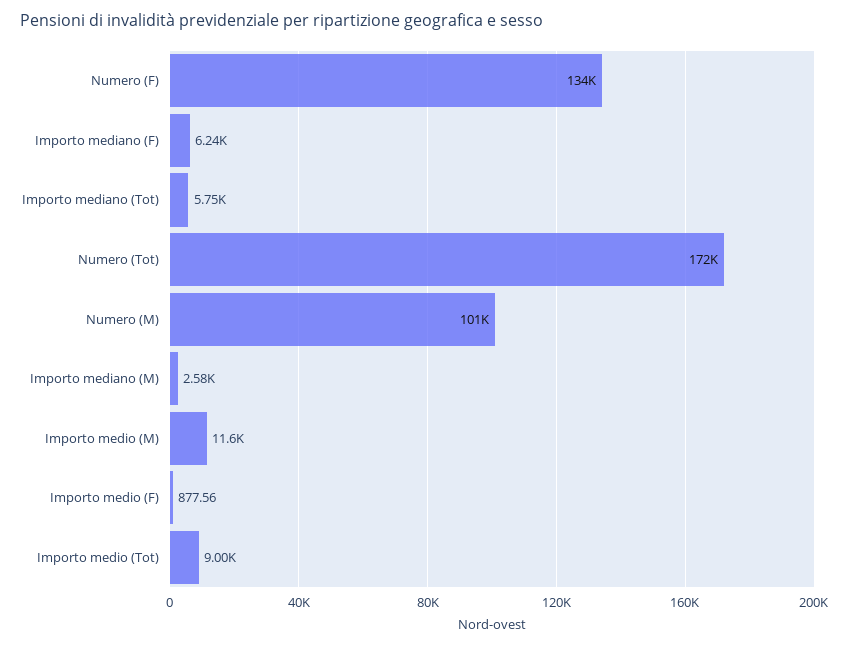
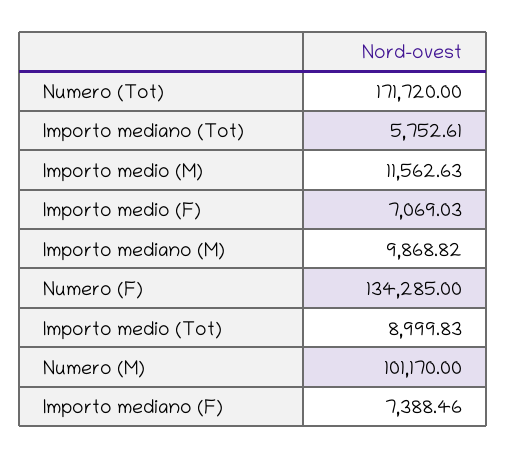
  {
    "Numero (F)": 134285,
-   "Importo mediano (F)": 6240,
+   "Importo mediano (F)": 7388.46,
    "Importo mediano (Tot)": 5752.61,
    "Numero (Tot)": 171720,
    "Numero (M)": 101170,
-   "Importo mediano (M)": 2580,
+   "Importo mediano (M)": 9868.82,
    "Importo medio (M)": 11562.63,
-   "Importo medio (F)": 877.56,
+   "Importo medio (F)": 7069.03,
    "Importo medio (Tot)": 8999.83
  }

